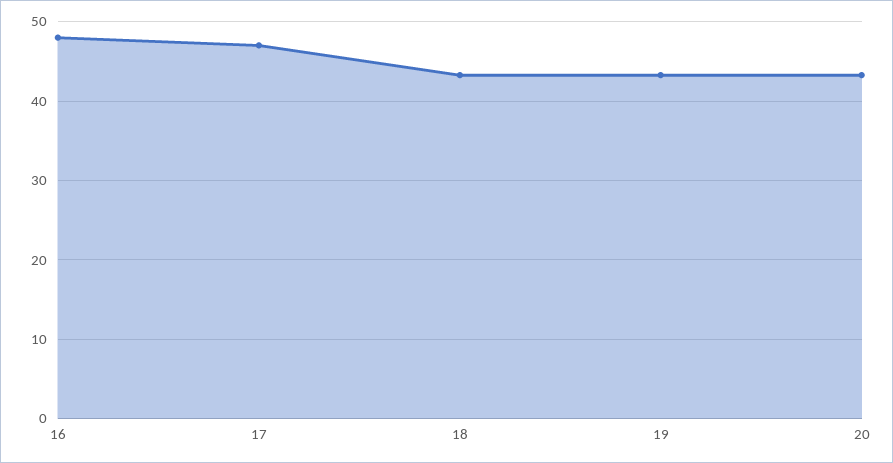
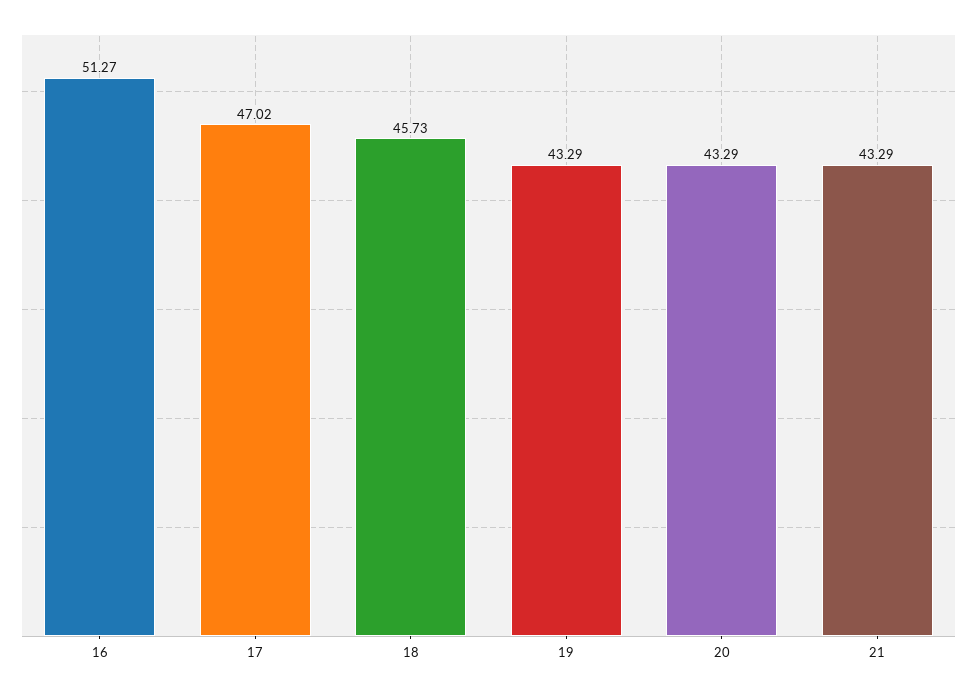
  {
-   "16": 48,
+   "16": 51.27,
    "17": 47.02,
-   "18": 43,
+   "18": 45.73,
    "19": 43.29,
-   "20": 43.29
+   "20": 43.29,
+   "21": 43.29
  }

